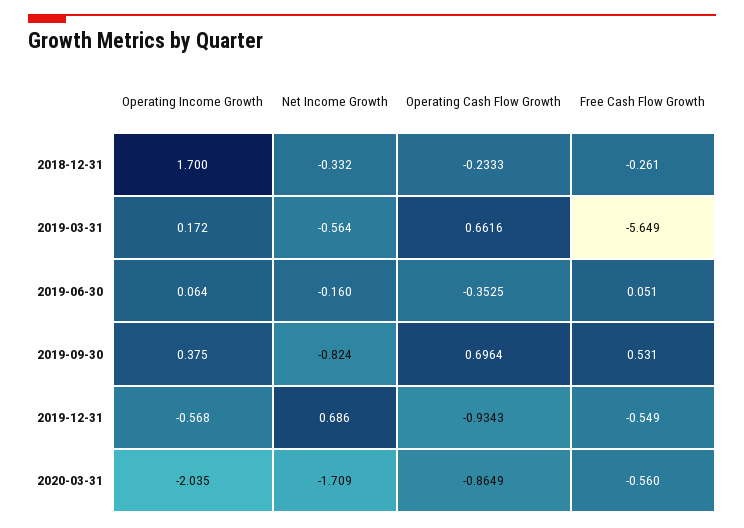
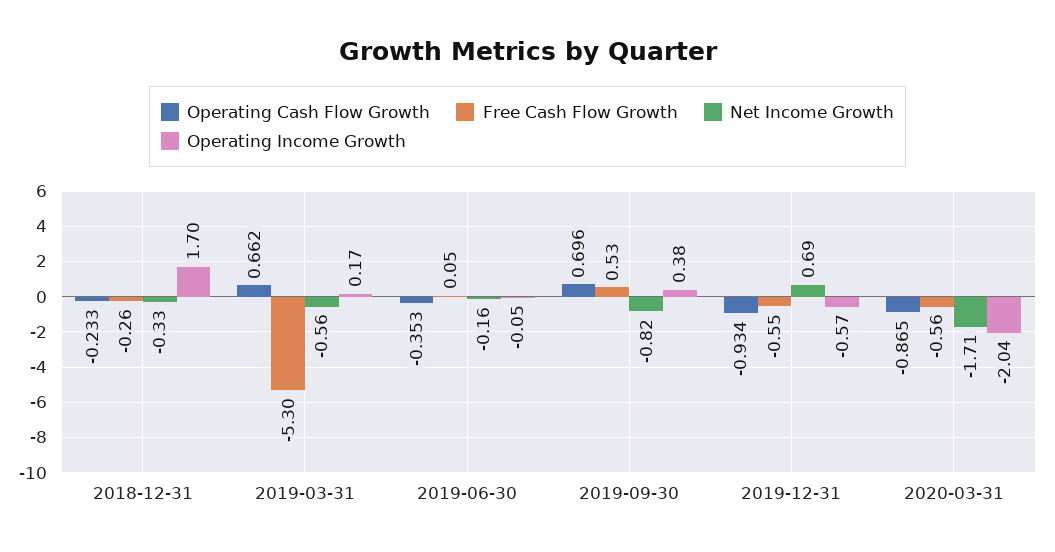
  {
    "Operating Income Growth": {
      "2018-12-31": 1.7,
      "2019-03-31": 0.172,
-     "2019-06-30": 0.064,
+     "2019-06-30": -0.05,
      "2019-09-30": 0.375,
      "2019-12-31": -0.568,
      "2020-03-31": -2.035
    },
    "Net Income Growth": {
      "2018-12-31": -0.332,
      "2019-03-31": -0.564,
      "2019-06-30": -0.16,
      "2019-09-30": -0.824,
      "2019-12-31": 0.686,
      "2020-03-31": -1.709
    },
    "Operating Cash Flow Growth": {
      "2018-12-31": -0.2333,
      "2019-03-31": 0.6616,
      "2019-06-30": -0.3525,
      "2019-09-30": 0.6964,
      "2019-12-31": -0.9343,
      "2020-03-31": -0.8649
    },
    "Free Cash Flow Growth": {
      "2018-12-31": -0.261,
-     "2019-03-31": -5.649,
+     "2019-03-31": -5.3,
      "2019-06-30": 0.051,
      "2019-09-30": 0.531,
      "2019-12-31": -0.549,
      "2020-03-31": -0.56
    }
  }

